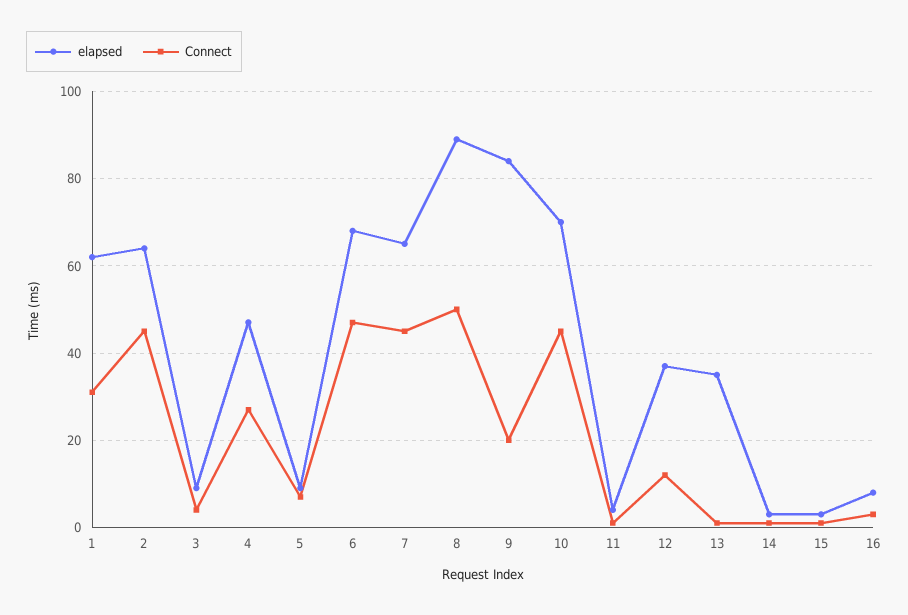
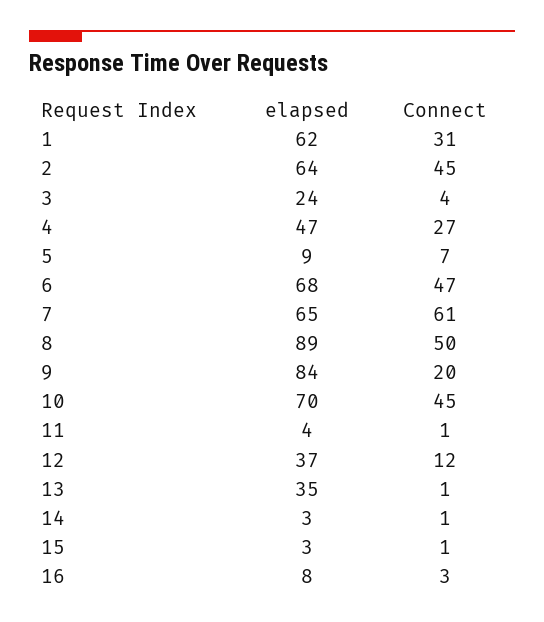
  {
    "elapsed": {
      "1": 62,
      "2": 64,
-     "3": 10,
+     "3": 24,
      "4": 47,
      "5": 9,
      "6": 68,
      "7": 65,
      "8": 89,
      "9": 84,
      "10": 70,
      "11": 4,
      "12": 37,
      "13": 35,
      "14": 3,
      "15": 3,
      "16": 8
    },
    "Connect": {
      "1": 31,
      "2": 45,
      "3": 4,
      "4": 27,
      "5": 7,
      "6": 47,
-     "7": 45,
+     "7": 61,
      "8": 50,
      "9": 20,
      "10": 45,
      "11": 1,
      "12": 12,
      "13": 1,
      "14": 1,
      "15": 1,
      "16": 3
    }
  }

